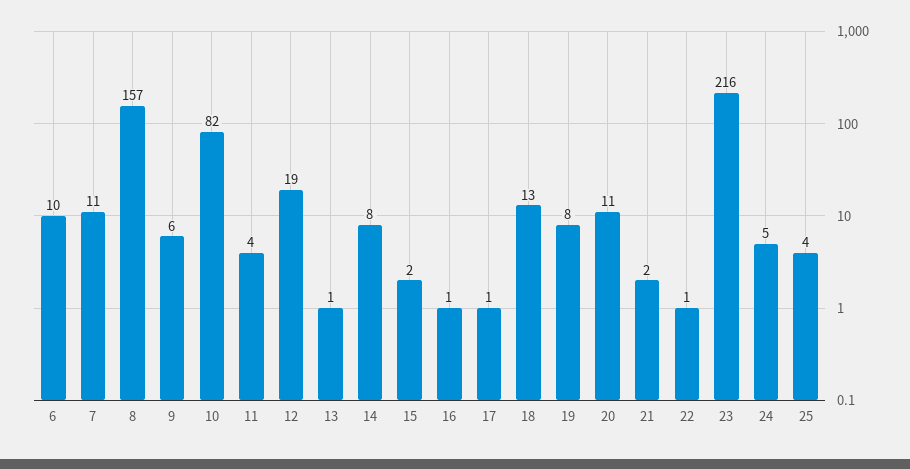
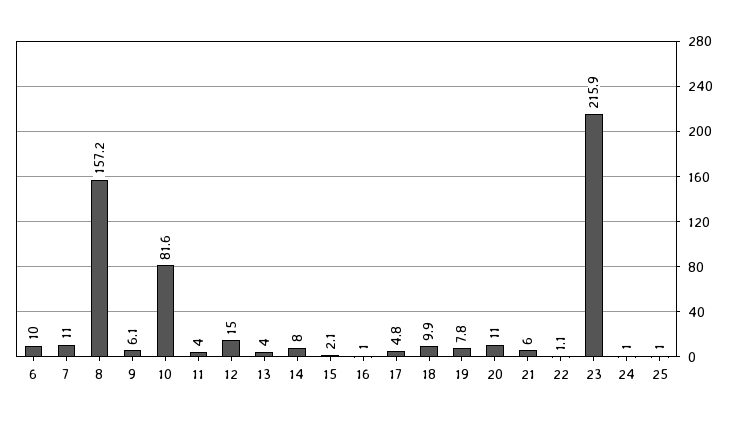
  {
    "6": 10,
    "7": 11,
    "8": 157.2,
    "9": 6.1,
    "10": 81.6,
    "11": 4,
-   "12": 19,
+   "12": 15,
-   "13": 1,
+   "13": 4,
    "14": 8,
    "15": 2.1,
    "16": 1,
-   "17": 1,
+   "17": 4.8,
-   "18": 13,
+   "18": 9.9,
    "19": 7.8,
    "20": 11,
-   "21": 2,
+   "21": 6,
    "22": 1.1,
    "23": 215.9,
-   "24": 5,
+   "24": 1,
-   "25": 4
+   "25": 1
  }

